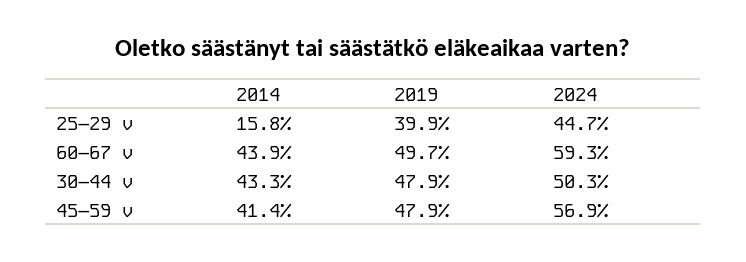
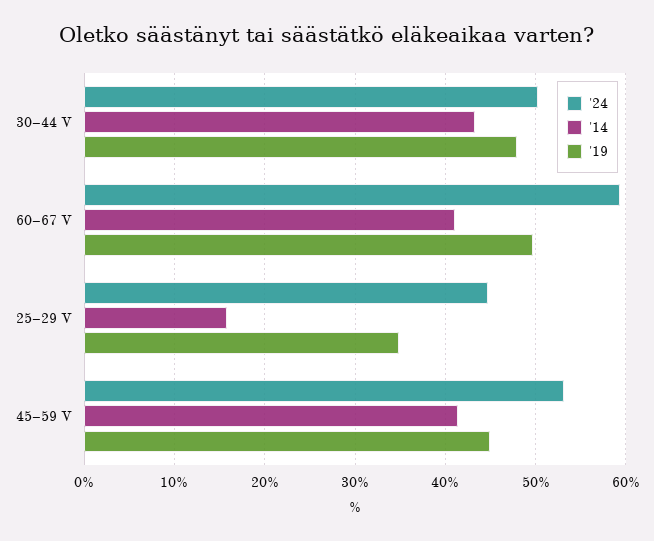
  {
    "2014": {
      "25–29 v": 15.8,
-     "60–67 v": 43.9,
+     "60–67 v": 41,
      "30–44 v": 43.3,
      "45–59 v": 41.4
    },
    "2019": {
-     "25–29 v": 39.9,
+     "25–29 v": 35,
      "60–67 v": 49.7,
      "30–44 v": 47.9,
-     "45–59 v": 47.9
+     "45–59 v": 45
    },
    "2024": {
      "25–29 v": 44.7,
      "60–67 v": 59.3,
      "30–44 v": 50.3,
-     "45–59 v": 56.9
+     "45–59 v": 53
    }
  }

